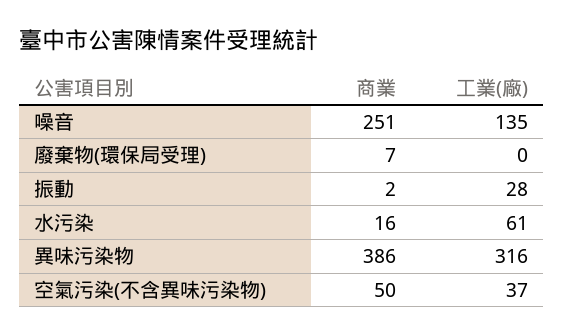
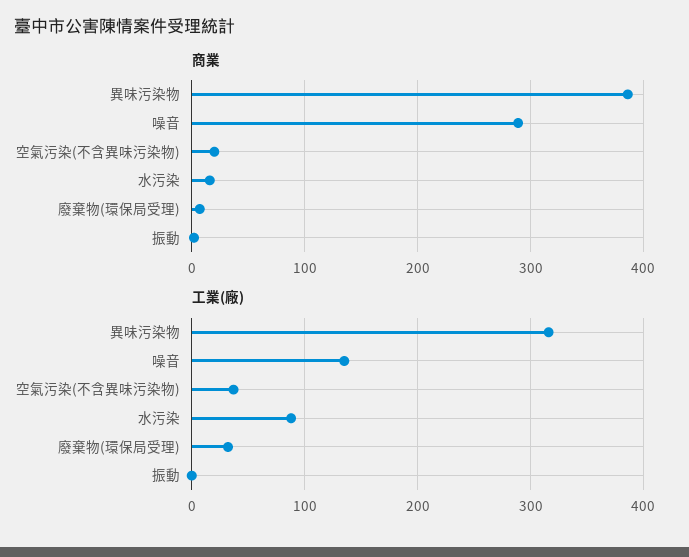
  {
    "商業": {
-     "噪音": 251,
+     "噪音": 290,
      "廢棄物(環保局受理)": 7,
      "振動": 2,
      "水污染": 16,
      "異味污染物": 386,
-     "空氣污染(不含異味污染物)": 50
+     "空氣污染(不含異味污染物)": 20
    },
    "工業(廠)": {
      "噪音": 135,
-     "廢棄物(環保局受理)": 0,
+     "廢棄物(環保局受理)": 30,
-     "振動": 28,
+     "振動": 0,
-     "水污染": 61,
+     "水污染": 90,
      "異味污染物": 316,
      "空氣污染(不含異味污染物)": 37
    }
  }

